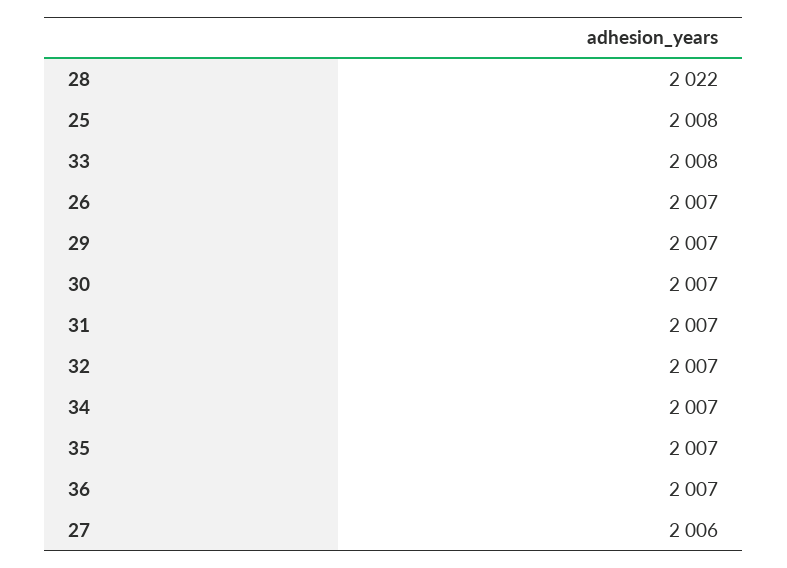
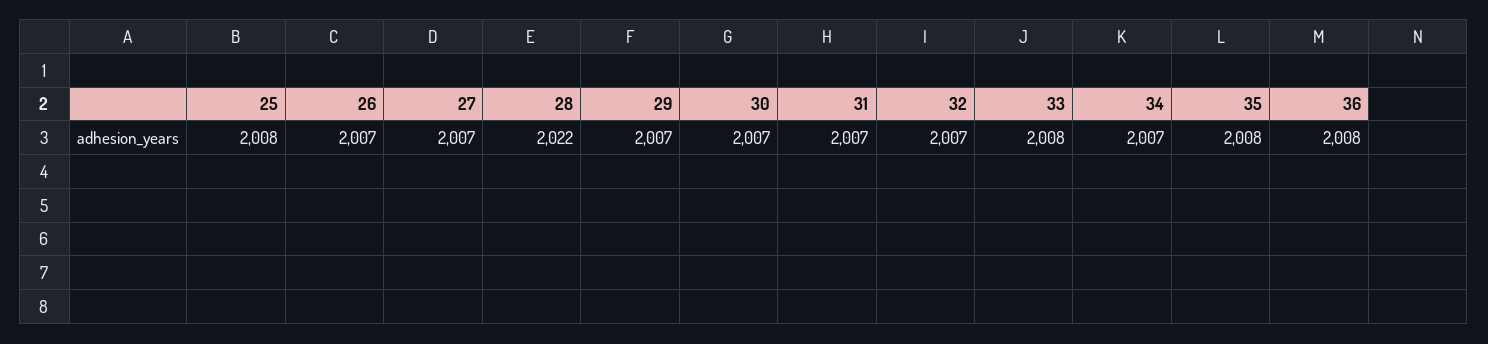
  {
    "28": 2022,
    "25": 2008,
    "33": 2008,
    "26": 2007,
    "29": 2007,
    "30": 2007,
    "31": 2007,
    "32": 2007,
    "34": 2007,
-   "35": 2007,
+   "35": 2008,
-   "36": 2007,
+   "36": 2008,
-   "27": 2006
+   "27": 2007
  }

